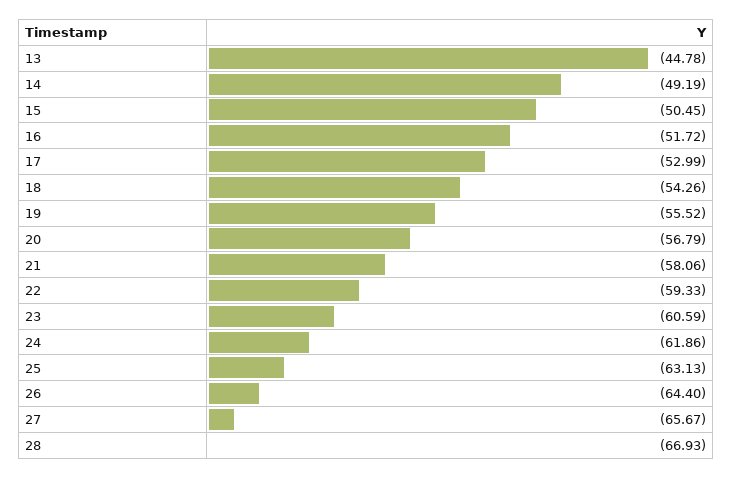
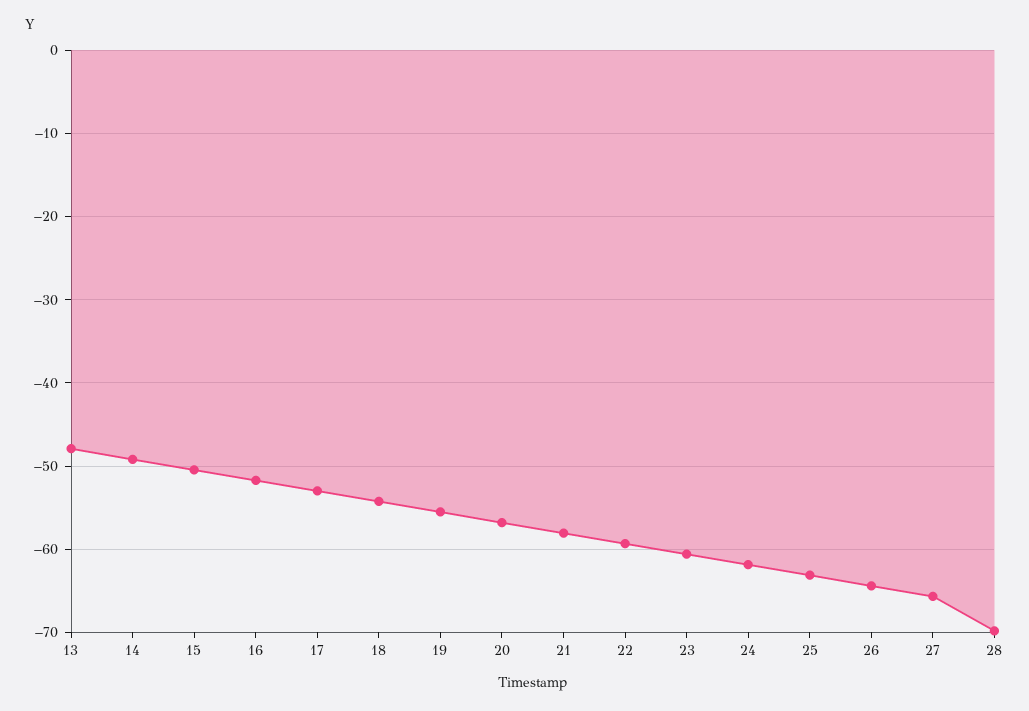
  {
-   "13": -44.78,
+   "13": -48,
    "14": -49.19,
    "15": -50.45,
    "16": -51.72,
    "17": -52.99,
    "18": -54.26,
    "19": -55.52,
    "20": -56.79,
    "21": -58.06,
    "22": -59.33,
    "23": -60.59,
    "24": -61.86,
    "25": -63.13,
    "26": -64.4,
    "27": -65.67,
-   "28": -66.93
+   "28": -70
  }

